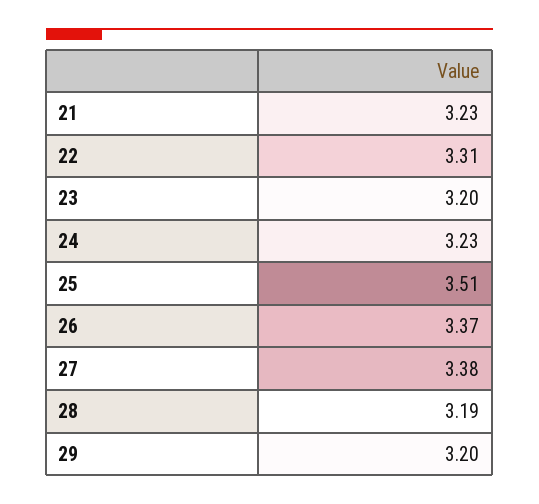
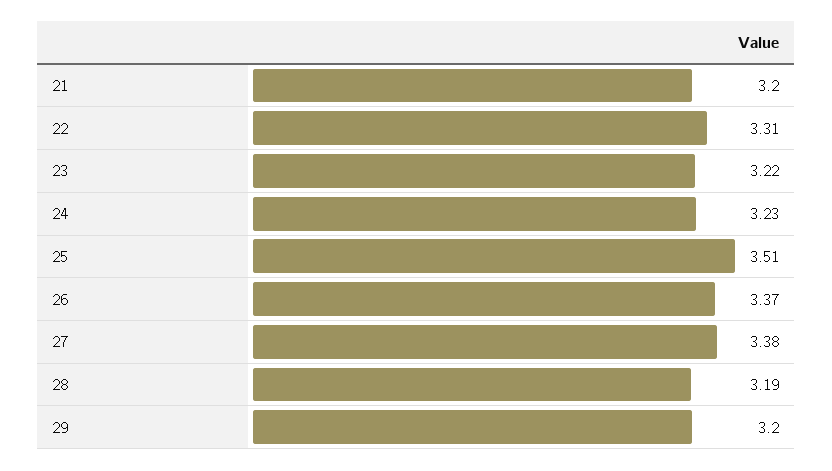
  {
-   "21": 3.23,
+   "21": 3.2,
    "22": 3.31,
-   "23": 3.2,
+   "23": 3.22,
    "24": 3.23,
    "25": 3.51,
    "26": 3.37,
    "27": 3.38,
    "28": 3.19,
    "29": 3.2
  }

